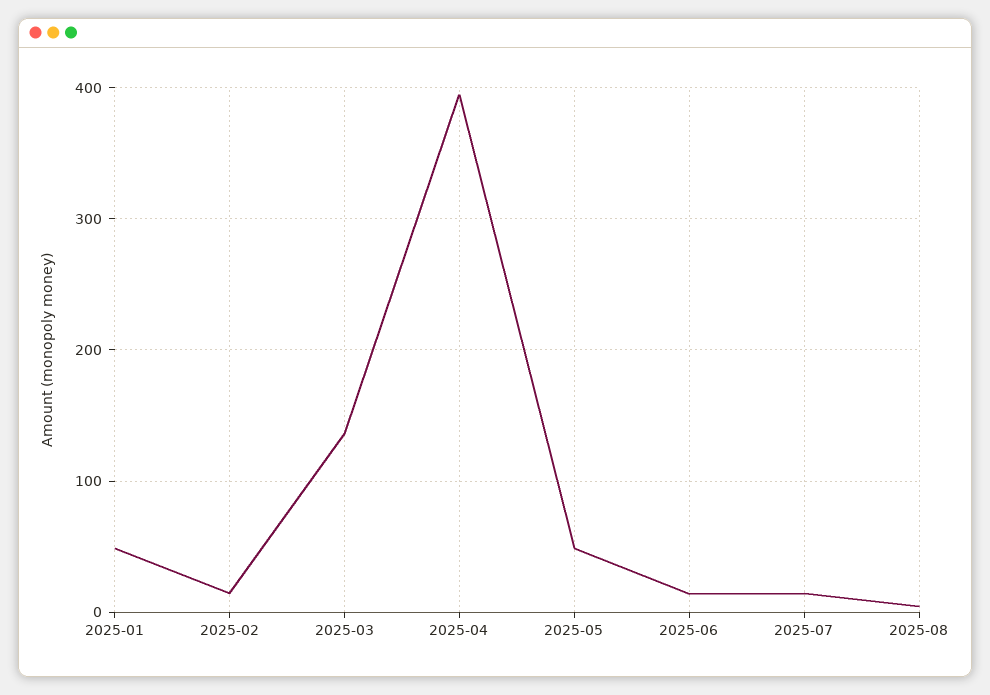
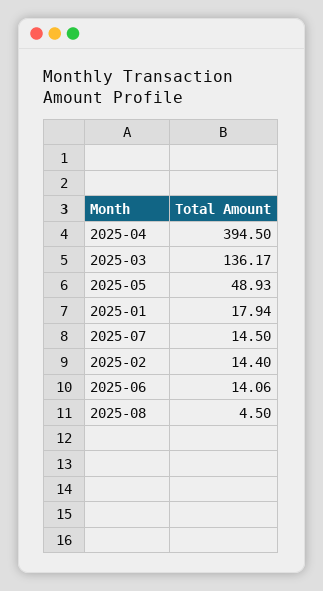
  {
-   "2025-01": 50,
+   "2025-01": 17.94,
    "2025-02": 14.4,
    "2025-03": 136.17,
    "2025-04": 394.5,
    "2025-05": 48.93,
    "2025-06": 14.06,
    "2025-07": 14.5,
    "2025-08": 4.5
  }

